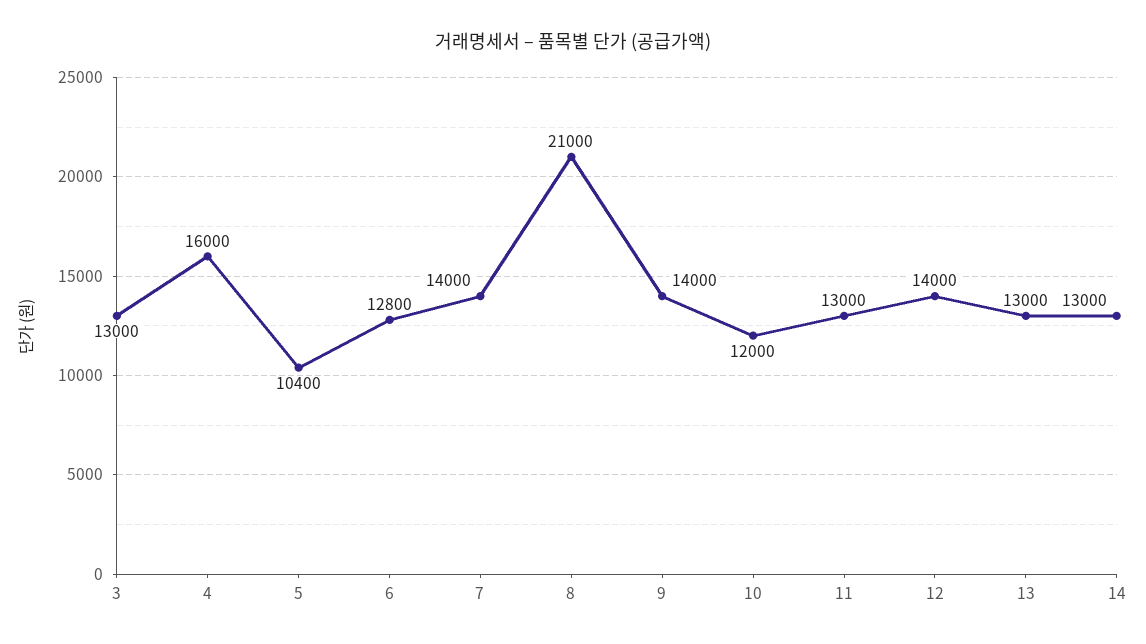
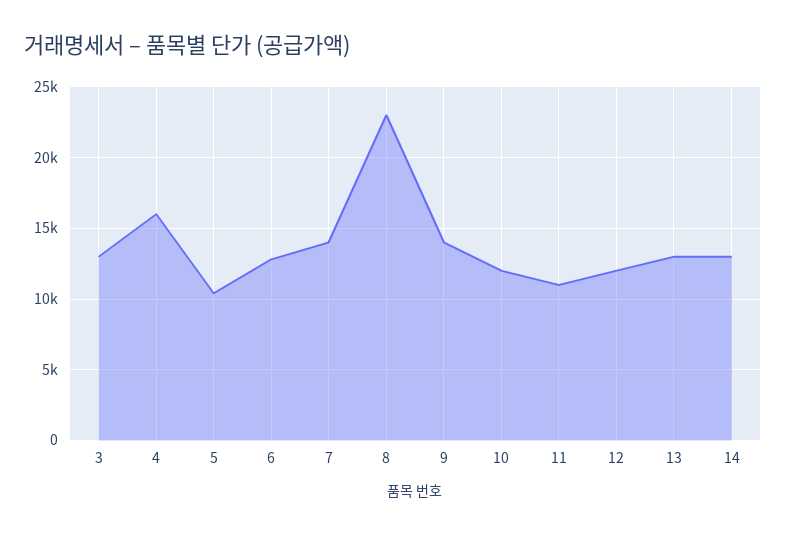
  {
    "3": 13000,
    "4": 16000,
    "5": 10400,
    "6": 12800,
    "7": 14000,
-   "8": 21000,
+   "8": 23000,
    "9": 14000,
    "10": 12000,
-   "11": 13000,
+   "11": 11000,
-   "12": 14000,
+   "12": 12000,
    "13": 13000,
    "14": 13000
  }

